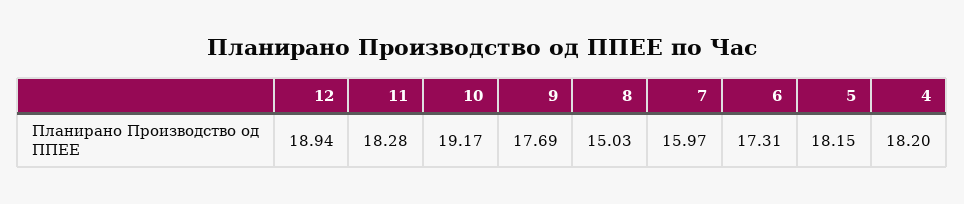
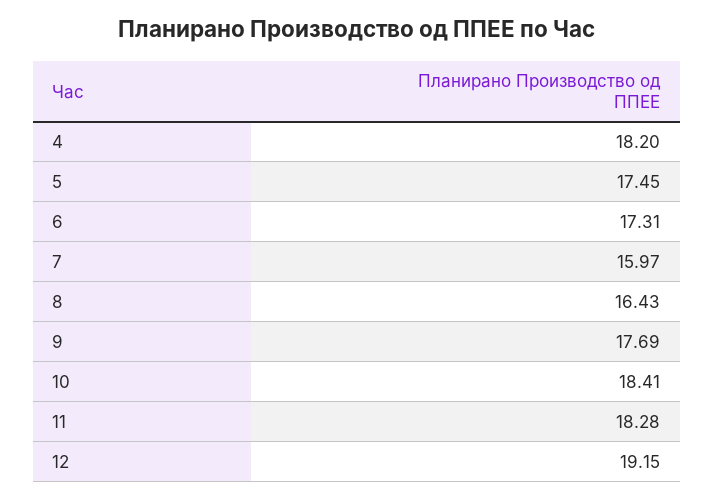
  {
-   "12": 18.94,
+   "12": 19.15,
    "11": 18.28,
-   "10": 19.17,
+   "10": 18.41,
    "9": 17.69,
-   "8": 15.03,
+   "8": 16.43,
    "7": 15.97,
    "6": 17.31,
-   "5": 18.15,
+   "5": 17.45,
    "4": 18.2
  }

